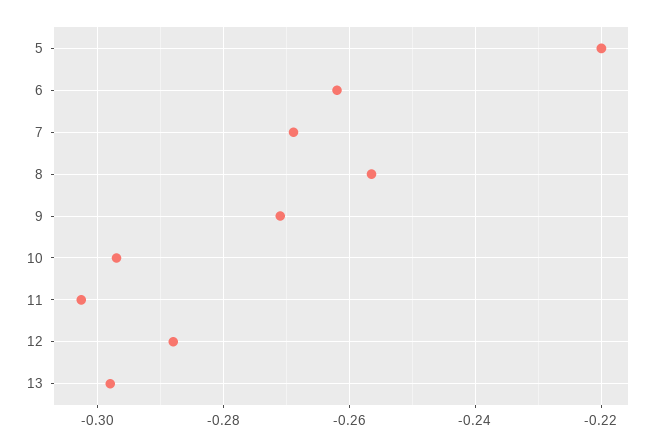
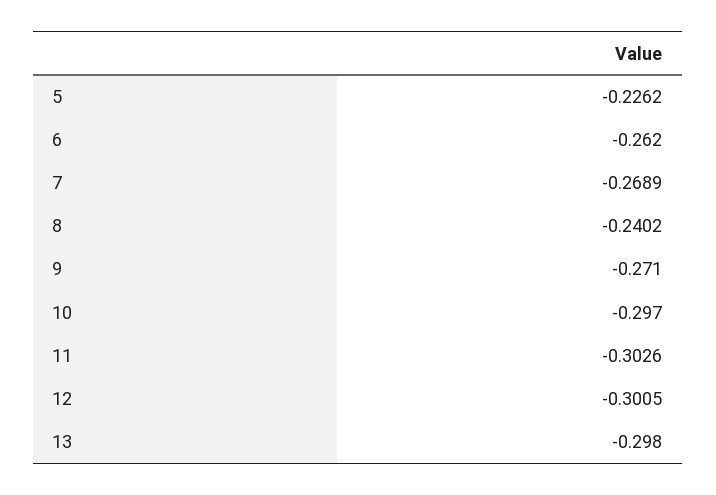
  {
-   "5": -0.22,
+   "5": -0.2262,
    "6": -0.262,
    "7": -0.2689,
-   "8": -0.256,
+   "8": -0.2402,
    "9": -0.271,
    "10": -0.297,
    "11": -0.3026,
-   "12": -0.288,
+   "12": -0.3005,
    "13": -0.298
  }

